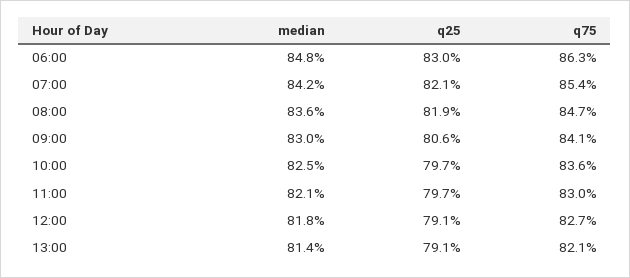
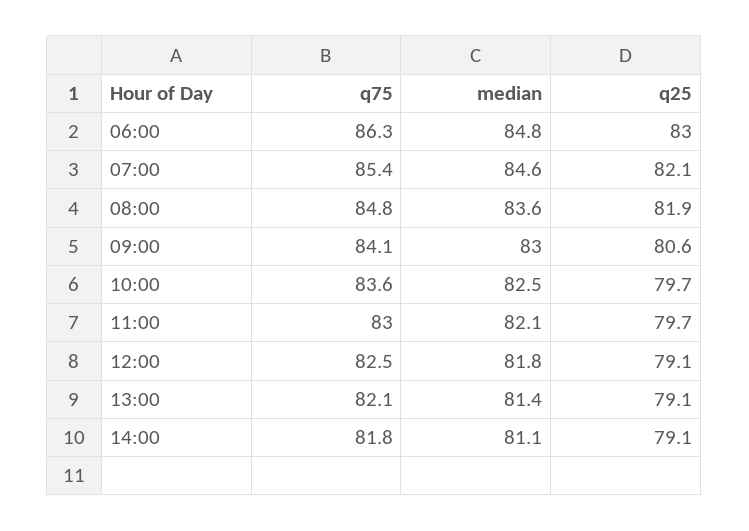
  {
    "median": {
      "06:00": 84.8,
-     "07:00": 84.2,
+     "07:00": 84.6,
      "08:00": 83.6,
      "09:00": 83,
      "10:00": 82.5,
      "11:00": 82.1,
      "12:00": 81.8,
-     "13:00": 81.4
+     "13:00": 81.4,
+     "14:00": 81.1
    },
    "q25": {
      "06:00": 83,
      "07:00": 82.1,
      "08:00": 81.9,
      "09:00": 80.6,
      "10:00": 79.7,
      "11:00": 79.7,
      "12:00": 79.1,
-     "13:00": 79.1
+     "13:00": 79.1,
+     "14:00": 79.1
    },
    "q75": {
      "06:00": 86.3,
      "07:00": 85.4,
-     "08:00": 84.7,
+     "08:00": 84.8,
      "09:00": 84.1,
      "10:00": 83.6,
      "11:00": 83,
-     "12:00": 82.7,
+     "12:00": 82.5,
-     "13:00": 82.1
+     "13:00": 82.1,
+     "14:00": 81.8
    }
  }

